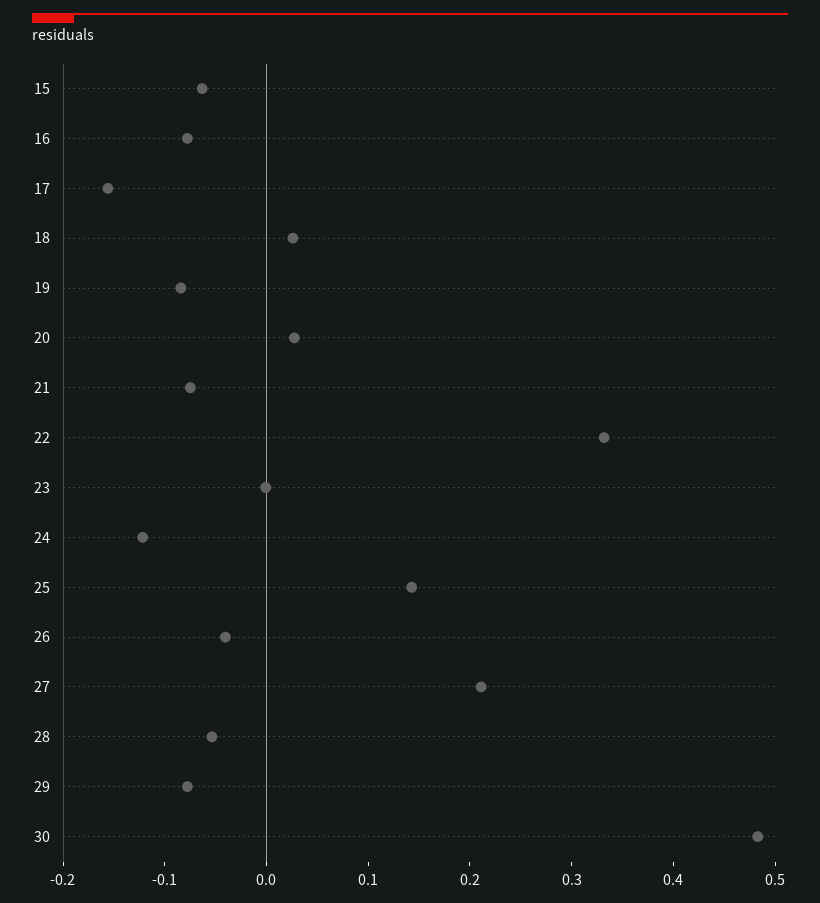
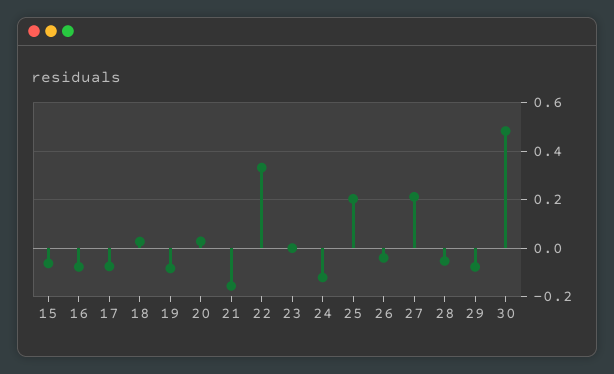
  {
    "15": -0.06,
    "16": -0.08,
-   "17": -0.16,
+   "17": -0.075,
    "18": 0.02,
    "19": -0.08,
    "20": 0.02,
-   "21": -0.08,
+   "21": -0.15,
    "22": 0.34,
    "23": 0,
    "24": -0.12,
-   "25": 0.14,
+   "25": 0.2,
    "26": -0.04,
    "27": 0.22,
    "28": -0.06,
    "29": -0.08,
    "30": 0.48
  }

